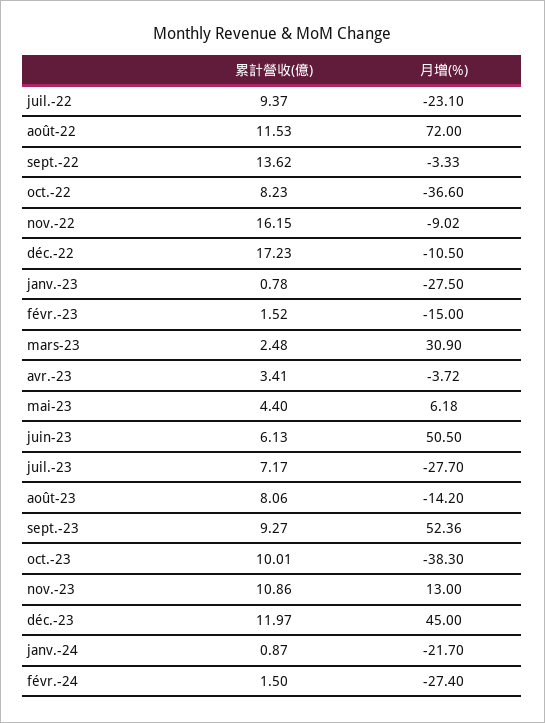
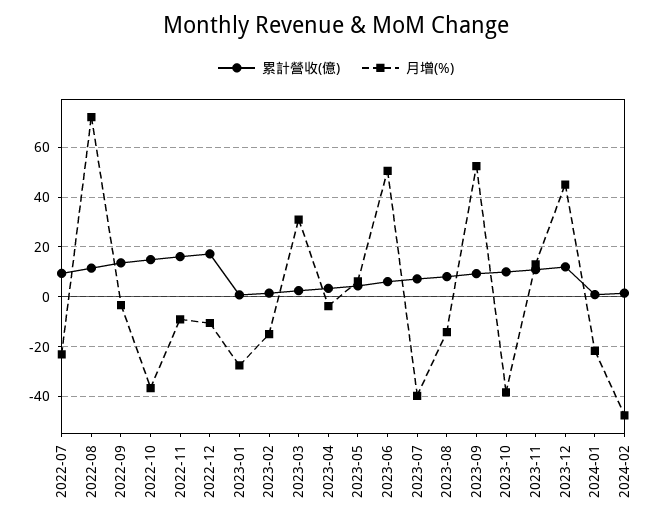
  {
    "累計營收(億)": {
      "juil.-22": 9.37,
      "août-22": 11.53,
      "sept.-22": 13.62,
-     "oct.-22": 8.23,
+     "oct.-22": 15,
      "nov.-22": 16.15,
      "déc.-22": 17.23,
      "janv.-23": 0.78,
      "févr.-23": 1.52,
      "mars-23": 2.48,
      "avr.-23": 3.41,
      "mai-23": 4.4,
      "juin-23": 6.13,
      "juil.-23": 7.17,
      "août-23": 8.06,
      "sept.-23": 9.27,
      "oct.-23": 10.01,
      "nov.-23": 10.86,
      "déc.-23": 11.97,
      "janv.-24": 0.87,
      "févr.-24": 1.5
    },
    "月增(%)": {
      "juil.-22": -23.1,
      "août-22": 72,
      "sept.-22": -3.33,
      "oct.-22": -36.6,
      "nov.-22": -9.02,
      "déc.-22": -10.5,
      "janv.-23": -27.5,
      "févr.-23": -15,
      "mars-23": 30.9,
      "avr.-23": -3.72,
      "mai-23": 6.18,
      "juin-23": 50.5,
-     "juil.-23": -27.7,
+     "juil.-23": -40,
      "août-23": -14.2,
      "sept.-23": 52.36,
      "oct.-23": -38.3,
      "nov.-23": 13,
      "déc.-23": 45,
      "janv.-24": -21.7,
-     "févr.-24": -27.4
+     "févr.-24": -47.5
    }
  }

